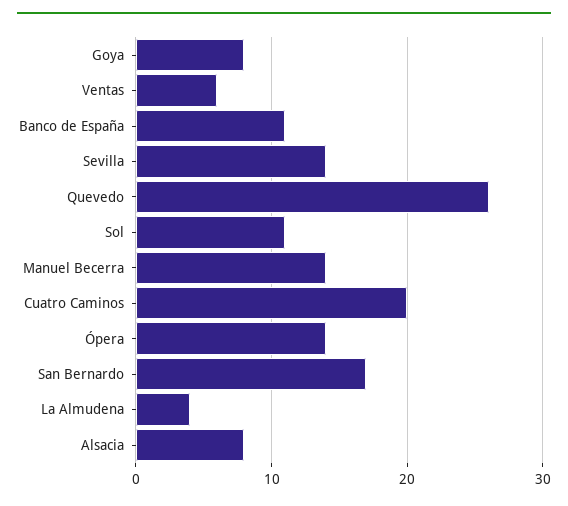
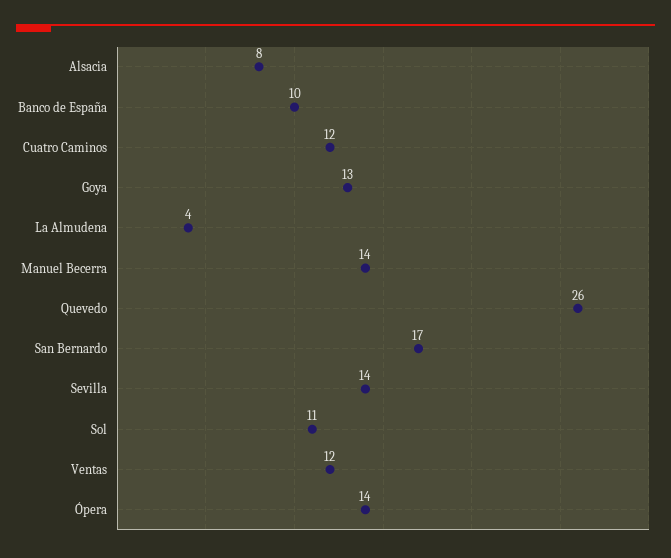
  {
-   "Goya": 8,
+   "Goya": 13,
-   "Ventas": 6,
+   "Ventas": 12,
-   "Banco de España": 11,
+   "Banco de España": 10,
    "Sevilla": 14,
    "Quevedo": 26,
    "Sol": 11,
    "Manuel Becerra": 14,
-   "Cuatro Caminos": 20,
+   "Cuatro Caminos": 12,
    "Ópera": 14,
    "San Bernardo": 17,
    "La Almudena": 4,
    "Alsacia": 8
  }

